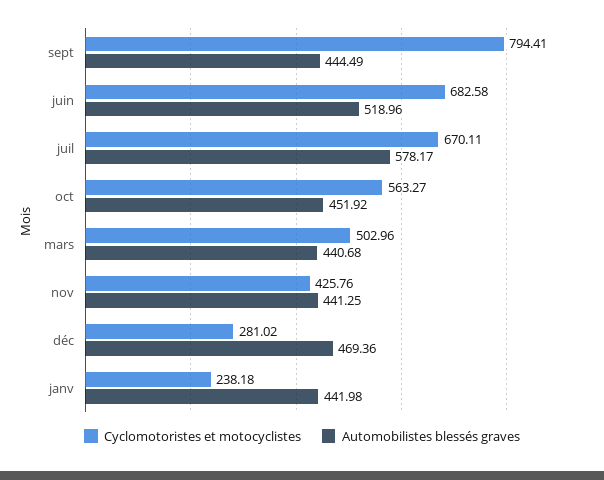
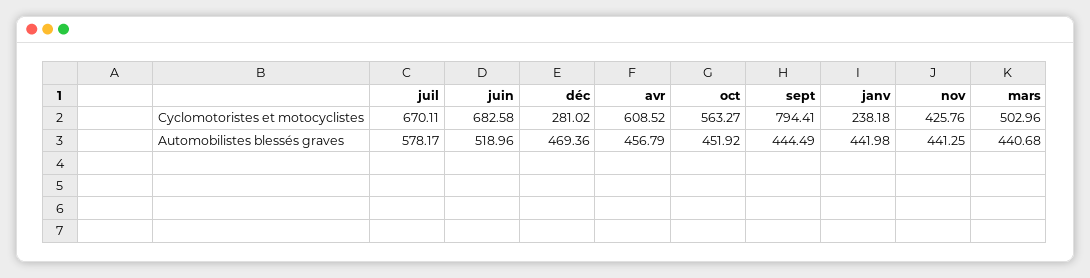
  {
    "Cyclomotoristes et motocyclistes": {
      "sept": 794.41,
      "juin": 682.58,
      "juil": 670.11,
      "oct": 563.27,
      "mars": 502.96,
      "nov": 425.76,
      "déc": 281.02,
-     "janv": 238.18
+     "janv": 238.18,
+     "avr": 608.52
    },
    "Automobilistes blessés graves": {
      "sept": 444.49,
      "juin": 518.96,
      "juil": 578.17,
      "oct": 451.92,
      "mars": 440.68,
      "nov": 441.25,
      "déc": 469.36,
-     "janv": 441.98
+     "janv": 441.98,
+     "avr": 456.79
    }
  }

